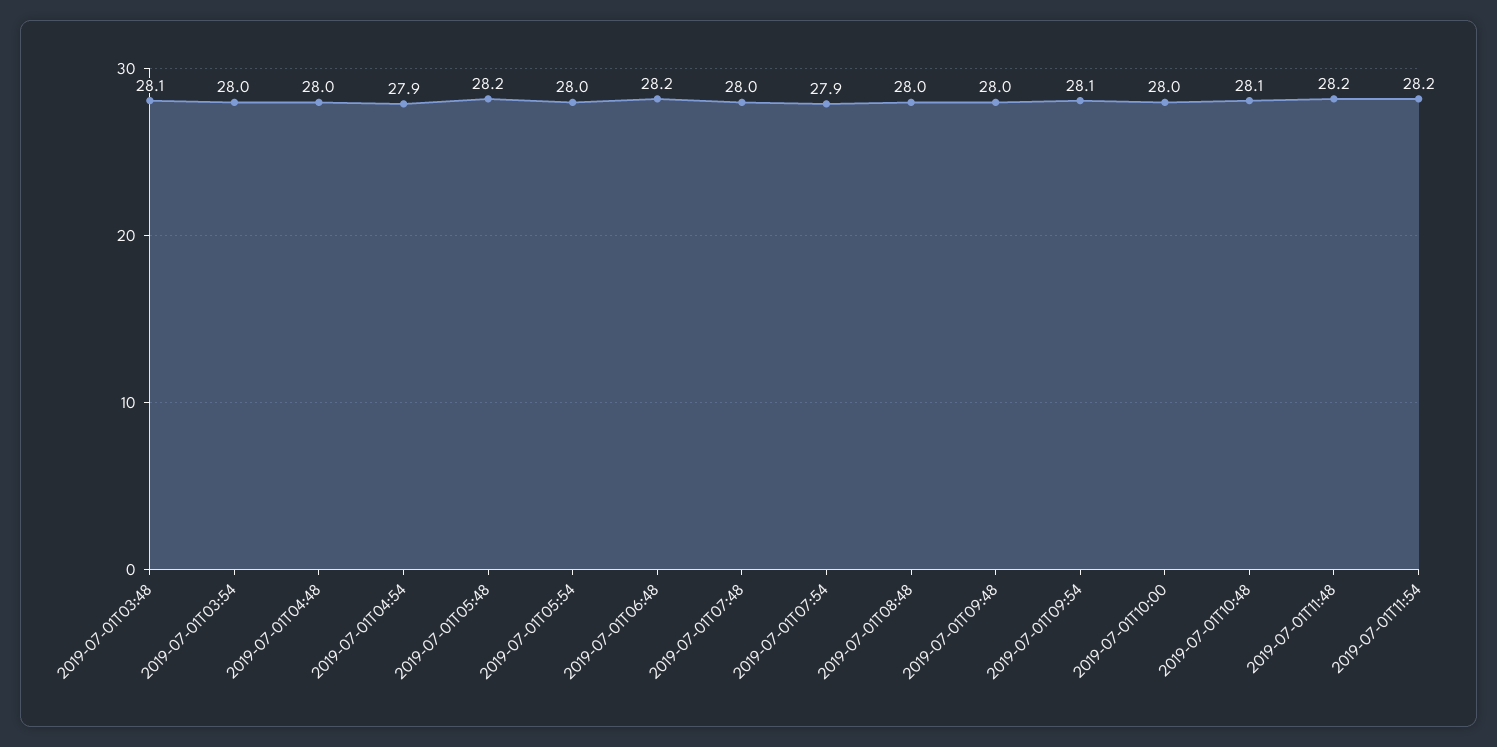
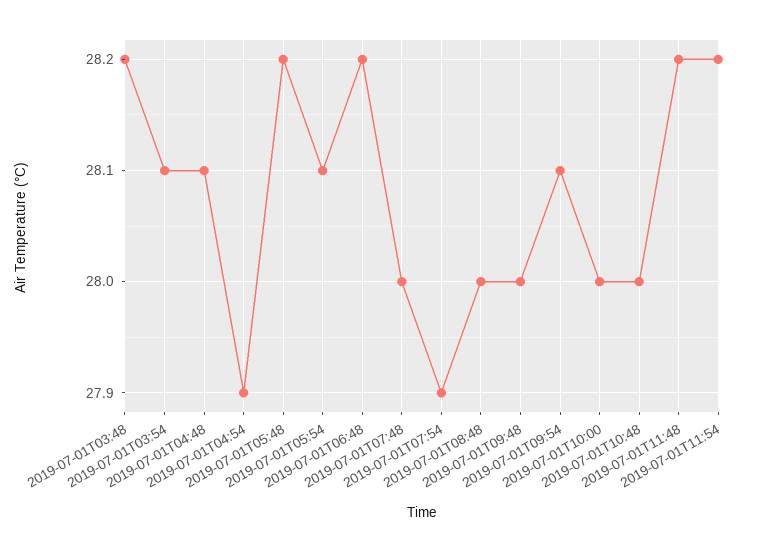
  {
-   "2019-07-01T03:48": 28.1,
+   "2019-07-01T03:48": 28.2,
-   "2019-07-01T03:54": 28,
+   "2019-07-01T03:54": 28.1,
-   "2019-07-01T04:48": 28,
+   "2019-07-01T04:48": 28.1,
    "2019-07-01T04:54": 27.9,
    "2019-07-01T05:48": 28.2,
-   "2019-07-01T05:54": 28,
+   "2019-07-01T05:54": 28.1,
    "2019-07-01T06:48": 28.2,
    "2019-07-01T07:48": 28,
    "2019-07-01T07:54": 27.9,
    "2019-07-01T08:48": 28,
    "2019-07-01T09:48": 28,
    "2019-07-01T09:54": 28.1,
    "2019-07-01T10:00": 28,
-   "2019-07-01T10:48": 28.1,
+   "2019-07-01T10:48": 28,
    "2019-07-01T11:48": 28.2,
    "2019-07-01T11:54": 28.2
  }

